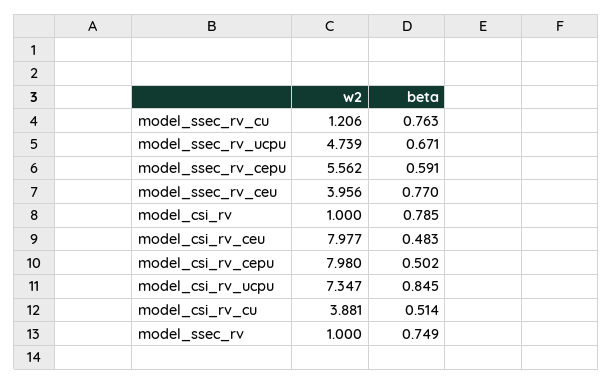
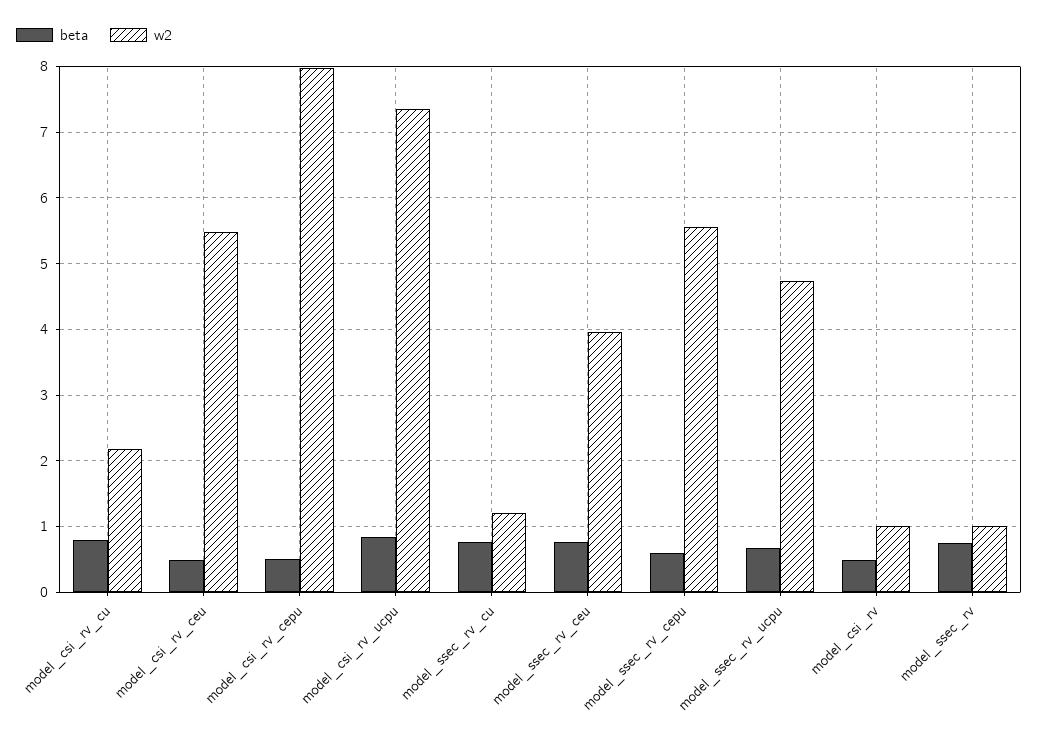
  {
    "w2": {
      "model_ssec_rv_cu": 1.206,
      "model_ssec_rv_ucpu": 4.739,
      "model_ssec_rv_cepu": 5.562,
      "model_ssec_rv_ceu": 3.956,
      "model_csi_rv": 1,
-     "model_csi_rv_ceu": 7.977,
+     "model_csi_rv_ceu": 5.5,
      "model_csi_rv_cepu": 7.98,
      "model_csi_rv_ucpu": 7.347,
-     "model_csi_rv_cu": 3.881,
+     "model_csi_rv_cu": 2.2,
      "model_ssec_rv": 1
    },
    "beta": {
      "model_ssec_rv_cu": 0.763,
      "model_ssec_rv_ucpu": 0.671,
      "model_ssec_rv_cepu": 0.591,
      "model_ssec_rv_ceu": 0.77,
-     "model_csi_rv": 0.785,
+     "model_csi_rv": 0.5,
      "model_csi_rv_ceu": 0.483,
      "model_csi_rv_cepu": 0.502,
      "model_csi_rv_ucpu": 0.845,
-     "model_csi_rv_cu": 0.514,
+     "model_csi_rv_cu": 0.8,
      "model_ssec_rv": 0.749
    }
  }

